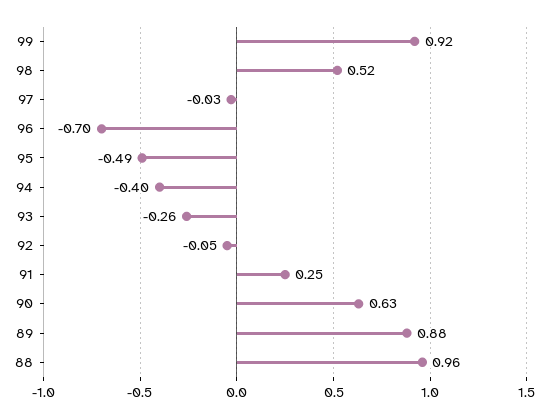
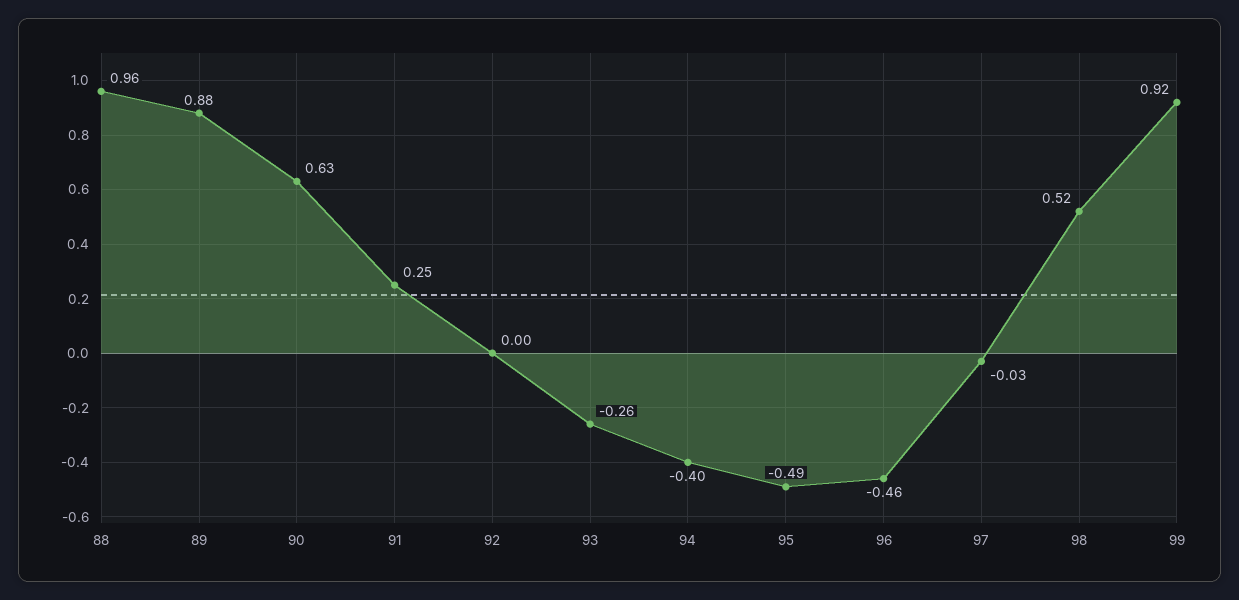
  {
    "99": 0.92,
    "98": 0.52,
    "97": -0.03,
-   "96": -0.7,
+   "96": -0.46,
    "95": -0.49,
    "94": -0.4,
    "93": -0.26,
-   "92": -0.05,
+   "92": 0,
    "91": 0.25,
    "90": 0.63,
    "89": 0.88,
    "88": 0.96
  }

